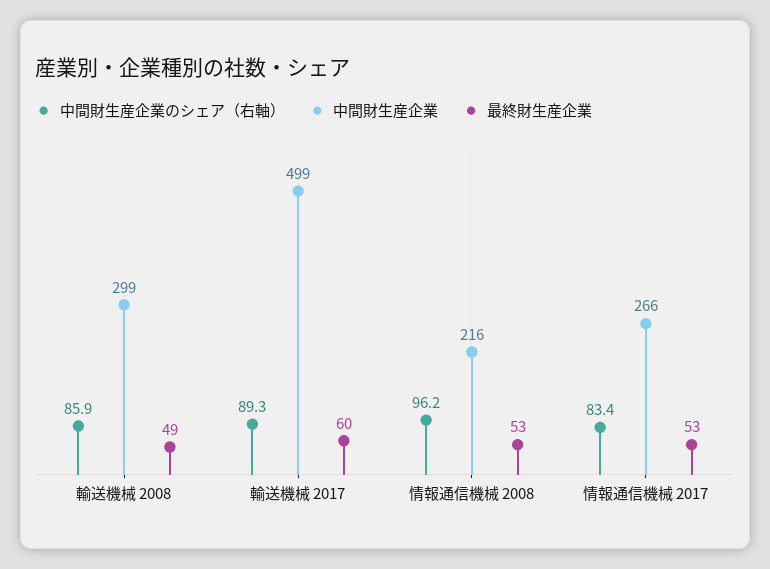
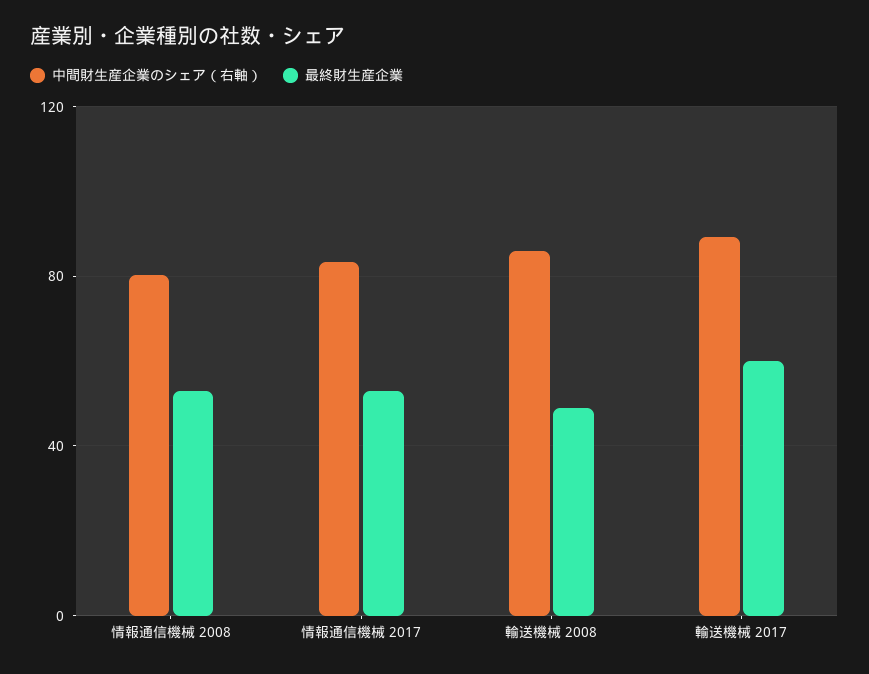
  {
    "中間財生産企業のシェア（右軸）": {
      "輸送機械 2008": 85.9,
      "輸送機械 2017": 89.3,
-     "情報通信機械 2008": 96.2,
+     "情報通信機械 2008": 80,
      "情報通信機械 2017": 83.4
    },
-   "中間財生産企業": {
-     "輸送機械 2008": 299,
-     "輸送機械 2017": 499,
-     "情報通信機械 2008": 216,
-     "情報通信機械 2017": 266
-   },
    "最終財生産企業": {
      "輸送機械 2008": 49,
      "輸送機械 2017": 60,
      "情報通信機械 2008": 53,
      "情報通信機械 2017": 53
    }
  }

